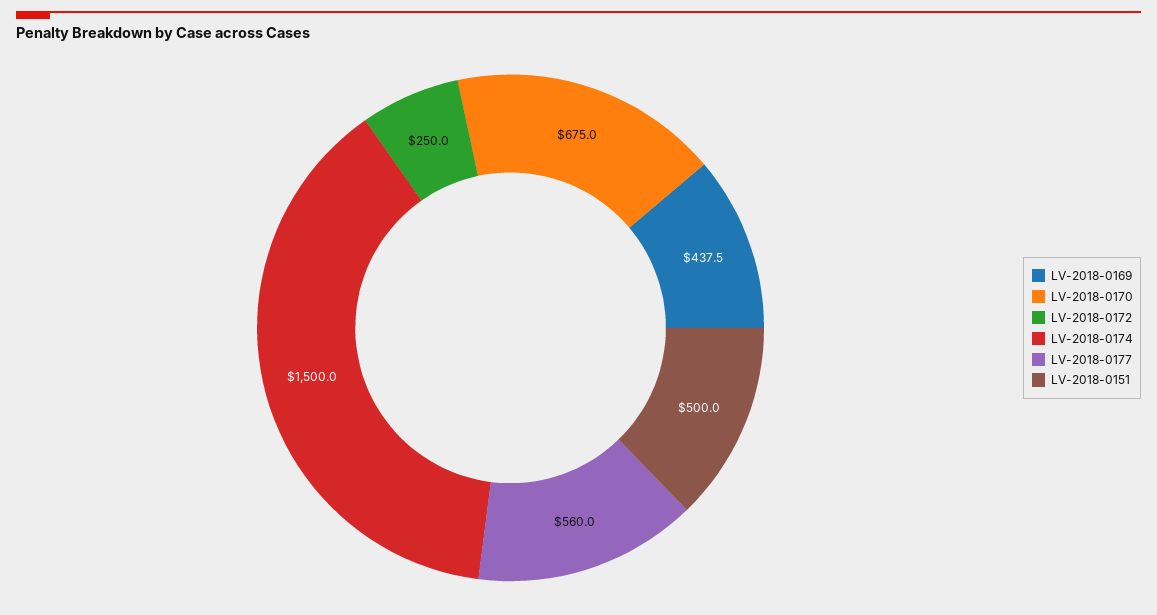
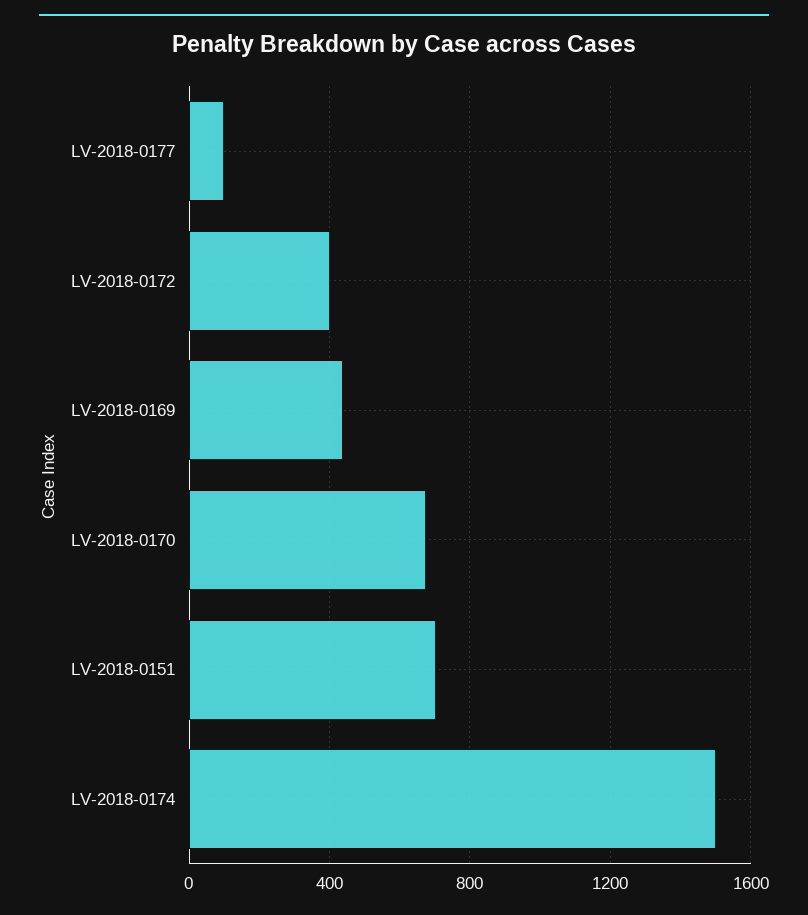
  {
    "LV-2018-0169": 437.5,
    "LV-2018-0170": 675,
-   "LV-2018-0172": 250,
+   "LV-2018-0172": 400,
    "LV-2018-0174": 1500,
-   "LV-2018-0177": 560,
+   "LV-2018-0177": 100,
-   "LV-2018-0151": 500
+   "LV-2018-0151": 700
  }

